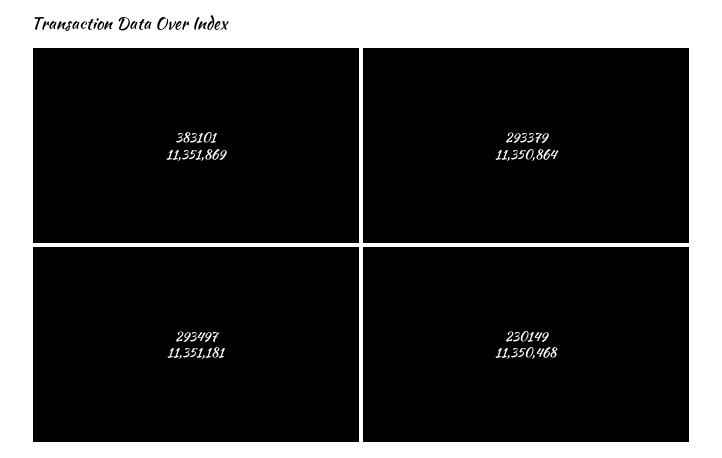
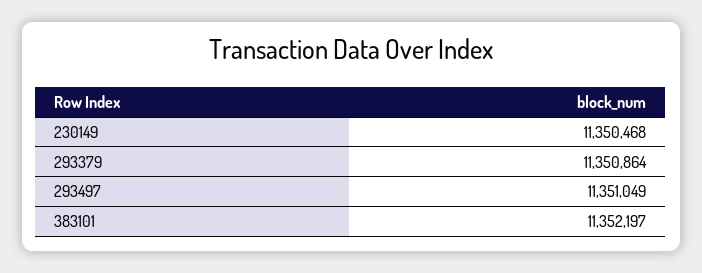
  {
-   "383101": 11351869,
+   "383101": 11352197,
-   "293497": 11351181,
+   "293497": 11351049,
    "293379": 11350864,
    "230149": 11350468
  }

